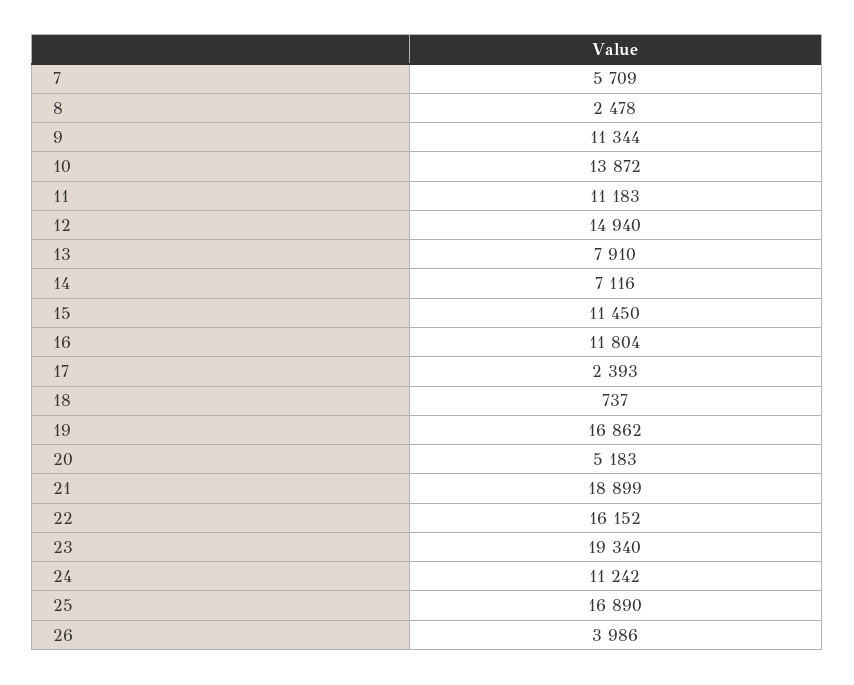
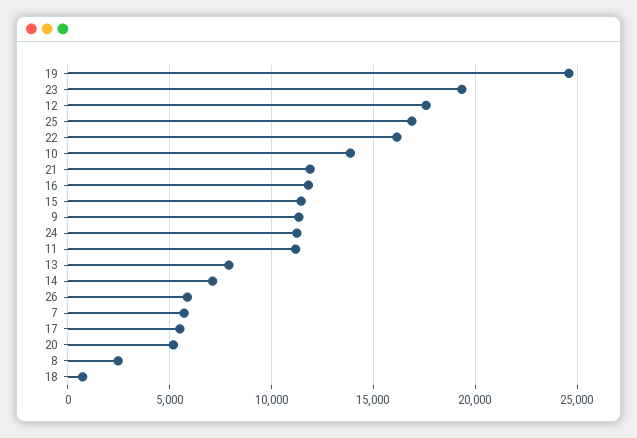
  {
    "7": 5709,
    "8": 2478,
    "9": 11344,
    "10": 13872,
    "11": 11183,
-   "12": 14940,
+   "12": 17500,
    "13": 7910,
    "14": 7116,
    "15": 11450,
    "16": 11804,
-   "17": 2393,
+   "17": 5500,
    "18": 737,
-   "19": 16862,
+   "19": 24500,
    "20": 5183,
-   "21": 18899,
+   "21": 12000,
    "22": 16152,
    "23": 19340,
    "24": 11242,
    "25": 16890,
-   "26": 3986
+   "26": 6000
  }

